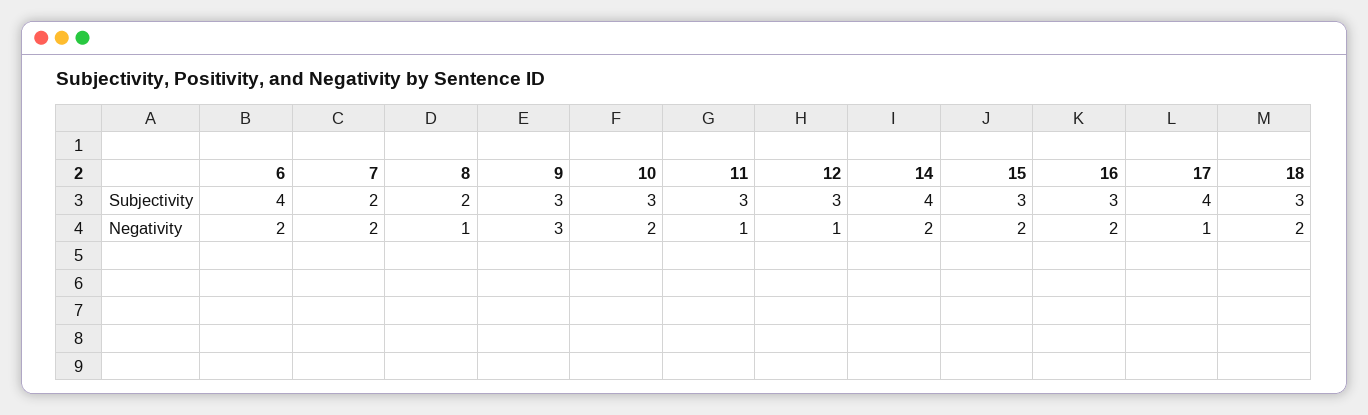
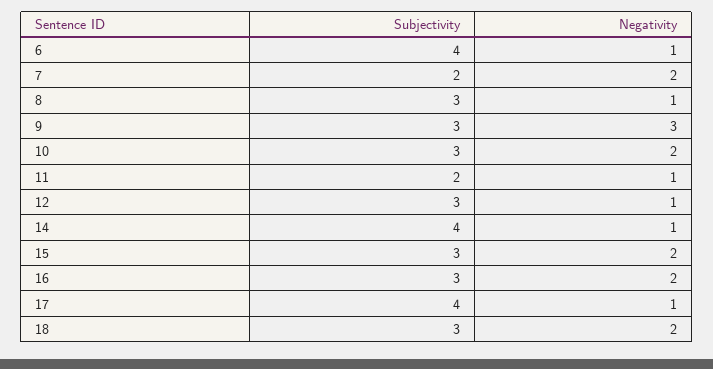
  {
    "6": {
      "Subjectivity": 4,
-     "Negativity": 2
+     "Negativity": 1
    },
    "7": {
      "Subjectivity": 2,
      "Negativity": 2
    },
    "8": {
-     "Subjectivity": 2,
+     "Subjectivity": 3,
      "Negativity": 1
    },
    "9": {
      "Subjectivity": 3,
      "Negativity": 3
    },
    "10": {
      "Subjectivity": 3,
      "Negativity": 2
    },
    "11": {
-     "Subjectivity": 3,
+     "Subjectivity": 2,
      "Negativity": 1
    },
    "12": {
      "Subjectivity": 3,
      "Negativity": 1
    },
    "14": {
      "Subjectivity": 4,
-     "Negativity": 2
+     "Negativity": 1
    },
    "15": {
      "Subjectivity": 3,
      "Negativity": 2
    },
    "16": {
      "Subjectivity": 3,
      "Negativity": 2
    },
    "17": {
      "Subjectivity": 4,
      "Negativity": 1
    },
    "18": {
      "Subjectivity": 3,
      "Negativity": 2
    }
  }

